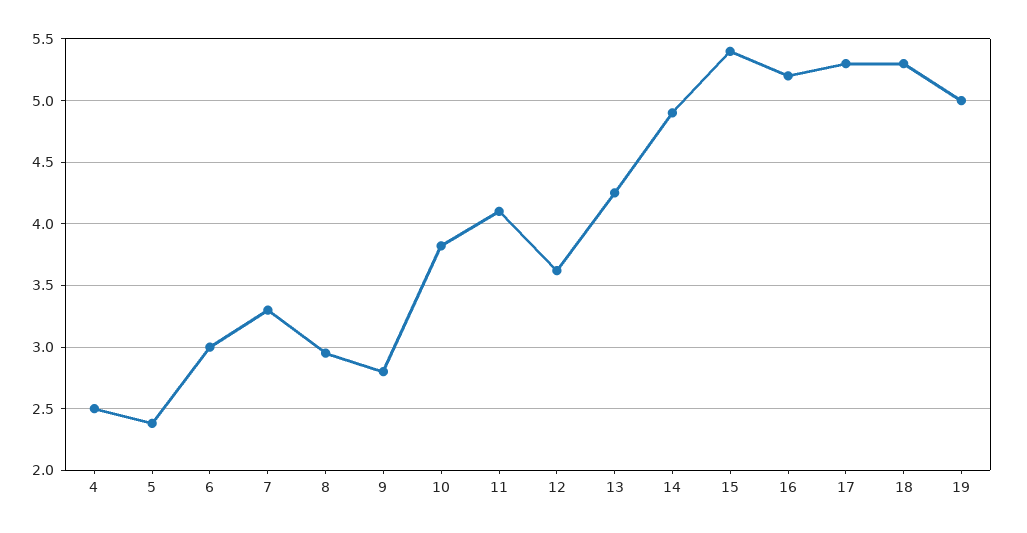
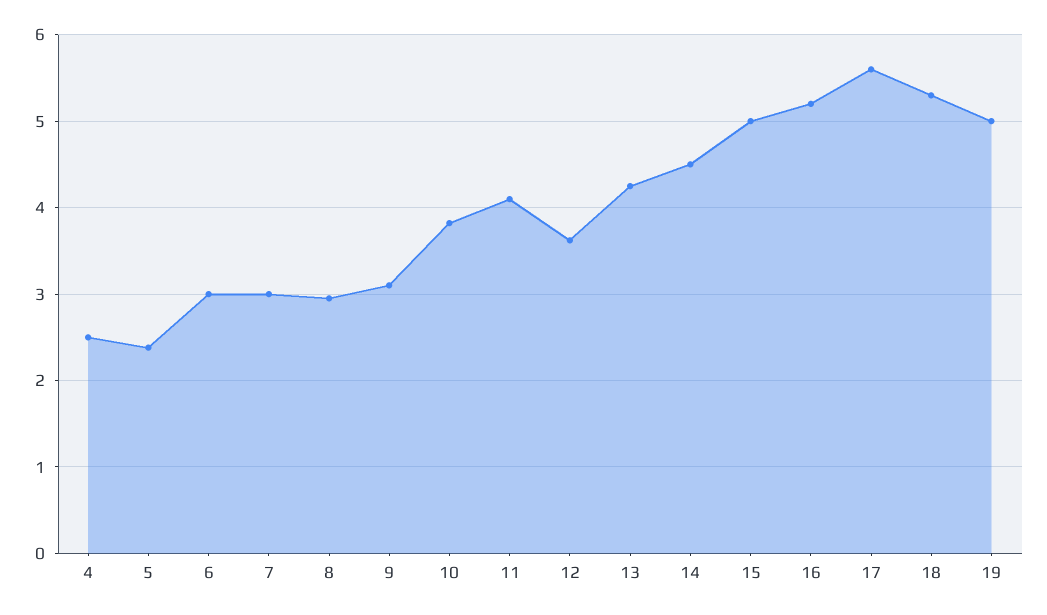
  {
    "4": 2.5,
    "5": 2.4,
    "6": 3,
-   "7": 3.3,
+   "7": 3,
    "8": 2.95,
-   "9": 2.8,
+   "9": 3.1,
    "10": 3.8,
    "11": 4.1,
    "12": 3.6,
    "13": 4.25,
-   "14": 4.9,
+   "14": 4.5,
-   "15": 5.4,
+   "15": 5,
    "16": 5.2,
-   "17": 5.3,
+   "17": 5.6,
    "18": 5.3,
    "19": 5
  }

